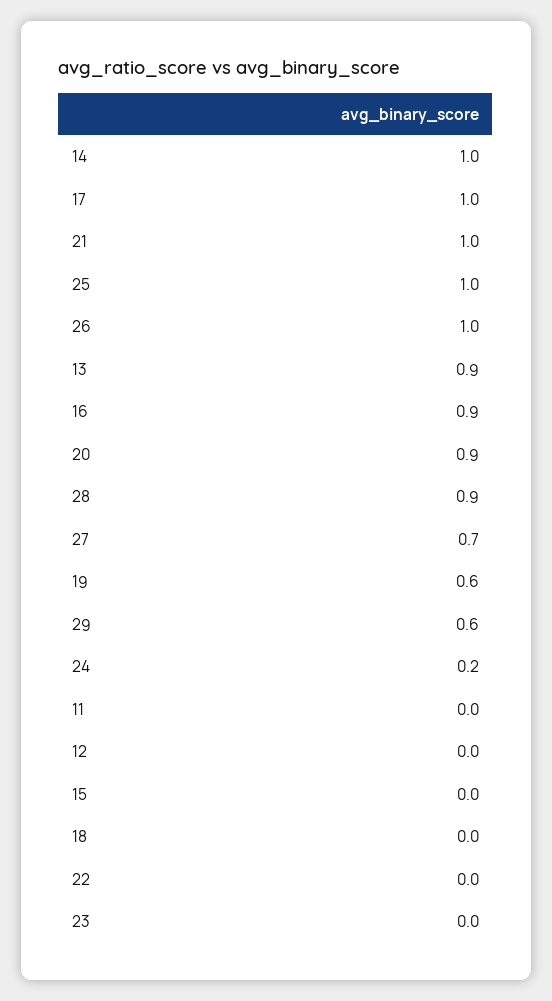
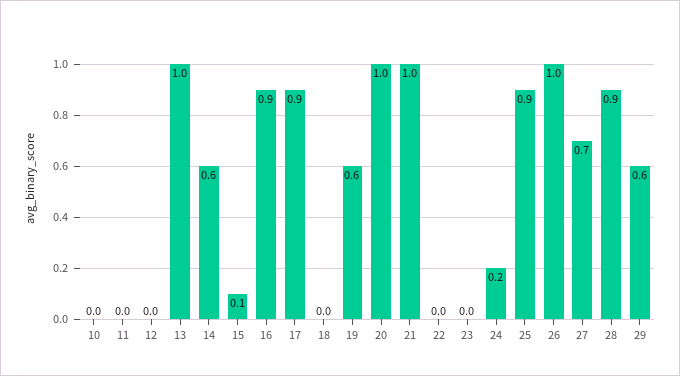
  {
-   "14": 1,
+   "14": 0.6,
-   "17": 1,
+   "17": 0.9,
    "21": 1,
-   "25": 1,
+   "25": 0.9,
    "26": 1,
-   "13": 0.9,
+   "13": 1,
    "16": 0.9,
-   "20": 0.9,
+   "20": 1,
    "28": 0.9,
    "27": 0.7,
    "19": 0.6,
    "29": 0.6,
    "24": 0.2,
    "11": 0,
    "12": 0,
-   "15": 0,
+   "15": 0.1,
    "18": 0,
    "22": 0,
-   "23": 0
+   "23": 0,
+   "10": 0
  }

